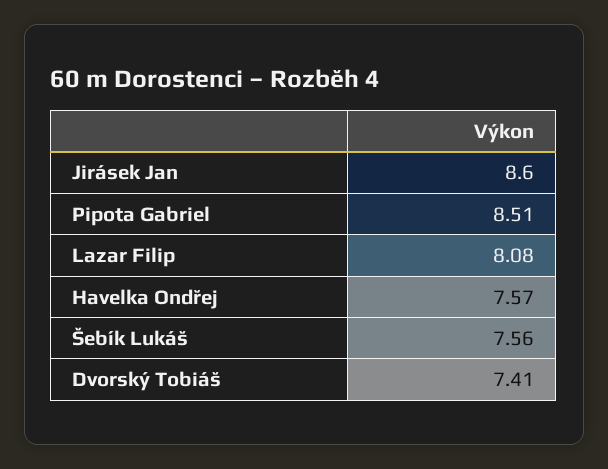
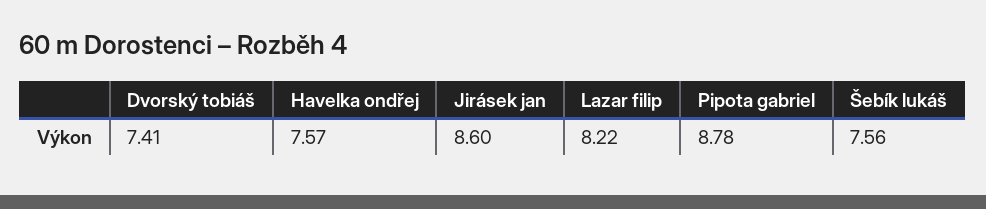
  {
    "Jirásek Jan": 8.6,
-   "Pipota Gabriel": 8.51,
+   "Pipota Gabriel": 8.78,
-   "Lazar Filip": 8.08,
+   "Lazar Filip": 8.22,
    "Havelka Ondřej": 7.57,
    "Šebík Lukáš": 7.56,
    "Dvorský Tobiáš": 7.41
  }

